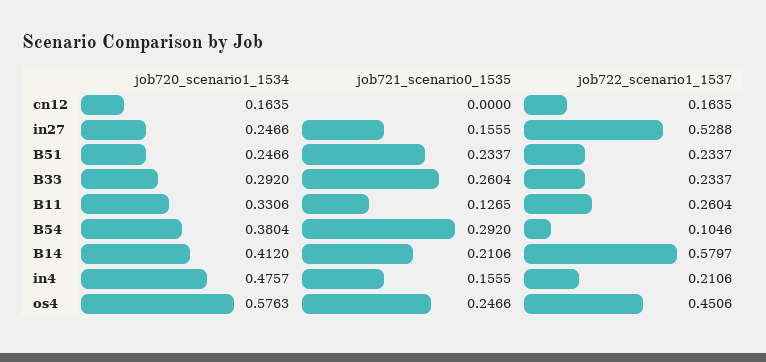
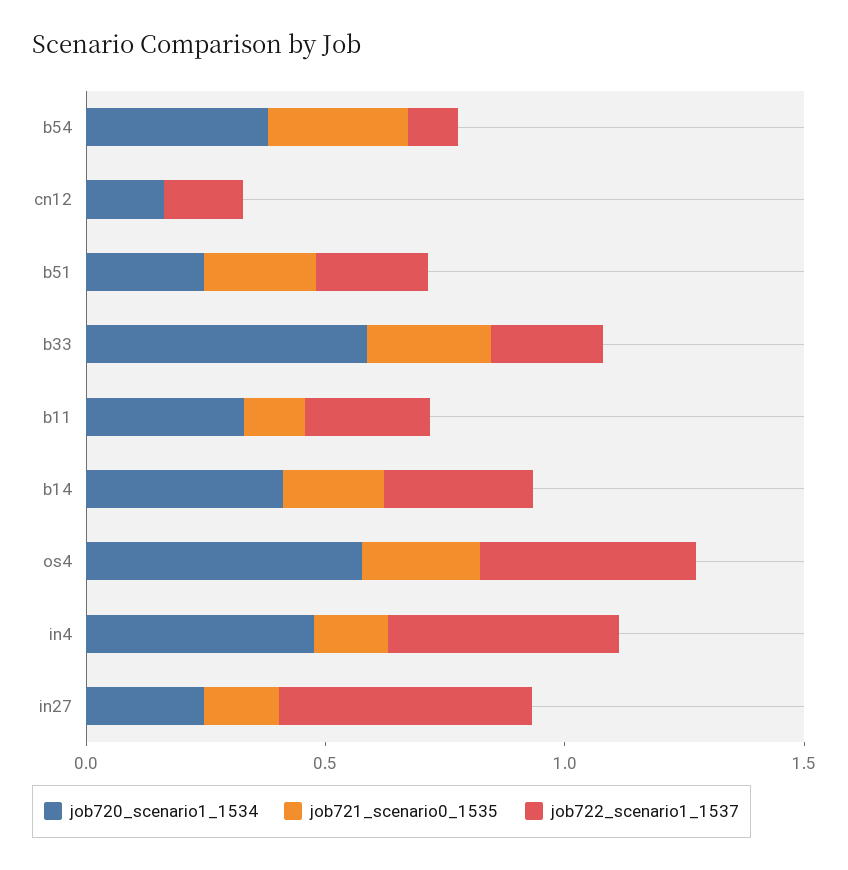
  {
    "job720_scenario1_1534": {
      "cn12": 0.1635,
      "in27": 0.2466,
      "B51": 0.2466,
-     "B33": 0.292,
+     "B33": 0.6,
      "B11": 0.3306,
      "B54": 0.3804,
      "B14": 0.412,
      "in4": 0.4757,
      "os4": 0.5763
    },
    "job721_scenario0_1535": {
      "cn12": 0,
      "in27": 0.1555,
      "B51": 0.2337,
      "B33": 0.2604,
      "B11": 0.1265,
      "B54": 0.292,
      "B14": 0.2106,
      "in4": 0.1555,
      "os4": 0.2466
    },
    "job722_scenario1_1537": {
      "cn12": 0.1635,
      "in27": 0.5288,
      "B51": 0.2337,
      "B33": 0.2337,
      "B11": 0.2604,
      "B54": 0.1046,
-     "B14": 0.5797,
+     "B14": 0.3,
-     "in4": 0.2106,
+     "in4": 0.5,
      "os4": 0.4506
    }
  }

